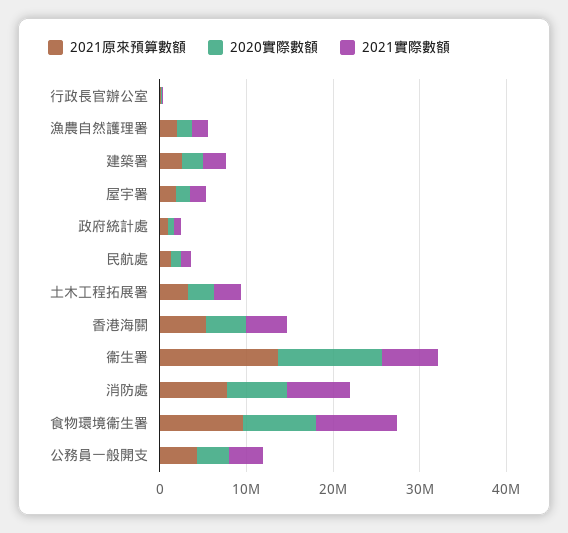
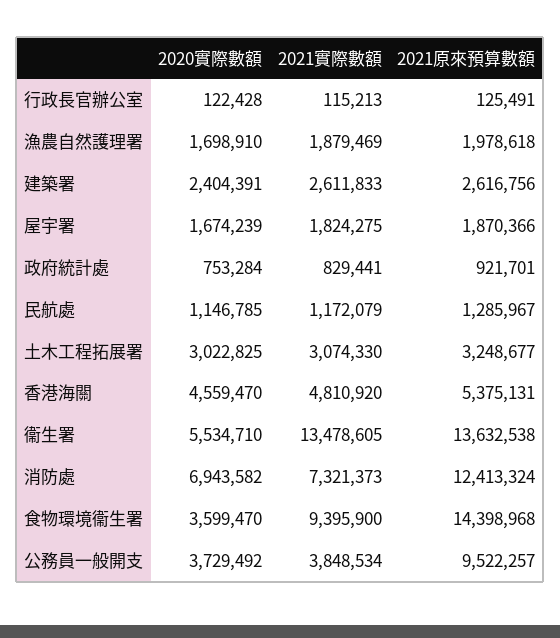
  {
    "2021原來預算數額": {
      "行政長官辦公室": 125491,
      "漁農自然護理署": 1978618,
      "建築署": 2616756,
      "屋宇署": 1870366,
      "政府統計處": 921701,
      "民航處": 1285967,
      "土木工程拓展署": 3248677,
      "香港海關": 5375131,
      "衞生署": 13632538,
-     "消防處": 8000000,
+     "消防處": 12413324,
-     "食物環境衞生署": 10000000,
+     "食物環境衞生署": 14398968,
-     "公務員一般開支": 4000000
+     "公務員一般開支": 9522257
    },
    "2020實際數額": {
      "行政長官辦公室": 122428,
      "漁農自然護理署": 1698910,
      "建築署": 2404391,
      "屋宇署": 1674239,
      "政府統計處": 753284,
      "民航處": 1146785,
      "土木工程拓展署": 3022825,
      "香港海關": 4559470,
-     "衞生署": 12000000,
+     "衞生署": 5534710,
      "消防處": 6943582,
-     "食物環境衞生署": 8000000,
+     "食物環境衞生署": 3599470,
      "公務員一般開支": 3729492
    },
    "2021實際數額": {
      "行政長官辦公室": 115213,
      "漁農自然護理署": 1879469,
      "建築署": 2611833,
      "屋宇署": 1824275,
      "政府統計處": 829441,
      "民航處": 1172079,
      "土木工程拓展署": 3074330,
      "香港海關": 4810920,
-     "衞生署": 6000000,
+     "衞生署": 13478605,
      "消防處": 7321373,
      "食物環境衞生署": 9395900,
      "公務員一般開支": 3848534
    }
  }

